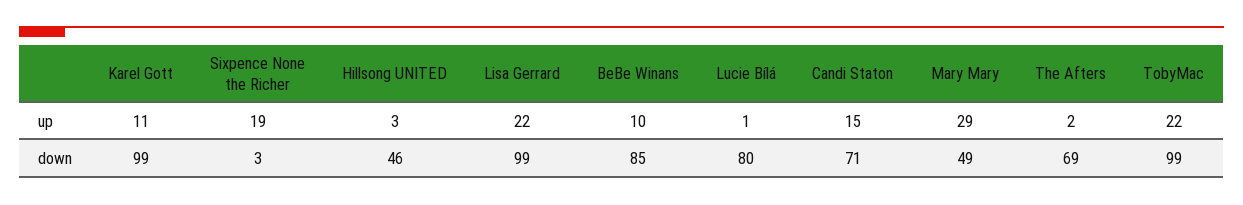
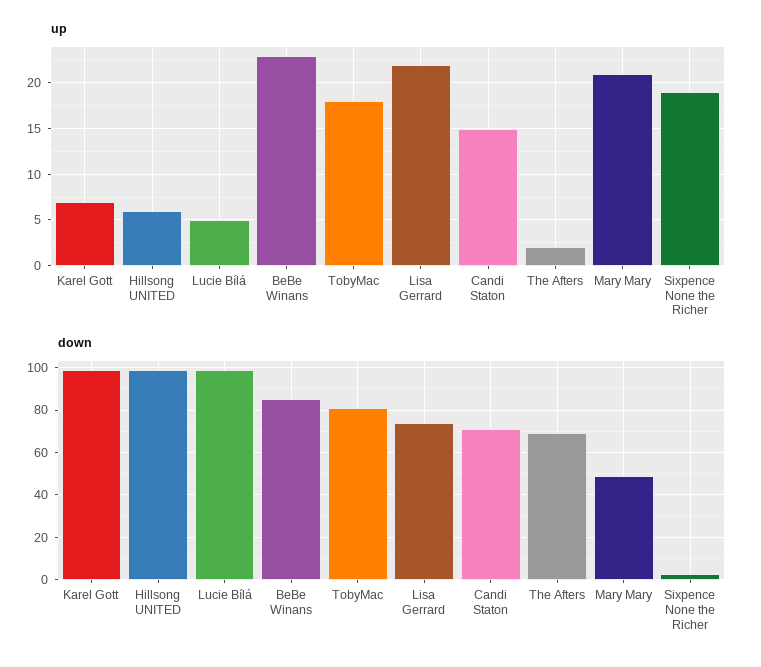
  {
    "up": {
-     "Karel Gott": 11,
+     "Karel Gott": 7,
      "Sixpence None the Richer": 19,
-     "Hillsong UNITED": 3,
+     "Hillsong UNITED": 6,
      "Lisa Gerrard": 22,
-     "BeBe Winans": 10,
+     "BeBe Winans": 23,
-     "Lucie Bílá": 1,
+     "Lucie Bílá": 5,
      "Candi Staton": 15,
-     "Mary Mary": 29,
+     "Mary Mary": 21,
      "The Afters": 2,
-     "TobyMac": 22
+     "TobyMac": 18
    },
    "down": {
      "Karel Gott": 99,
      "Sixpence None the Richer": 3,
-     "Hillsong UNITED": 46,
+     "Hillsong UNITED": 100,
-     "Lisa Gerrard": 99,
+     "Lisa Gerrard": 75,
      "BeBe Winans": 85,
-     "Lucie Bílá": 80,
+     "Lucie Bílá": 100,
      "Candi Staton": 71,
      "Mary Mary": 49,
      "The Afters": 69,
-     "TobyMac": 99
+     "TobyMac": 80
    }
  }

